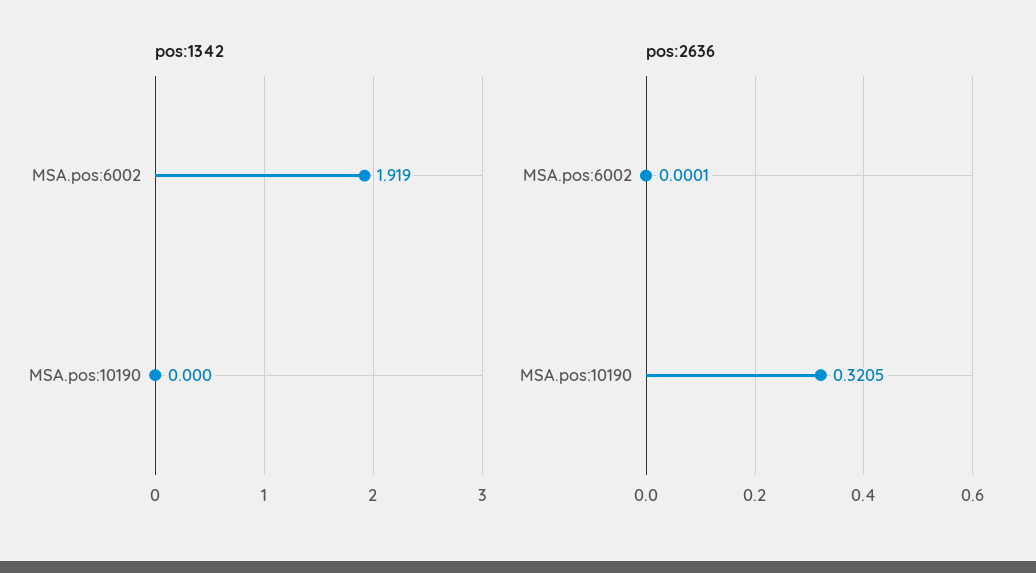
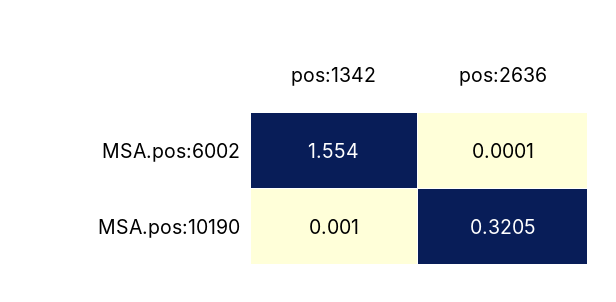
  {
    "pos:1342": {
-     "MSA.pos:6002": 1.919,
+     "MSA.pos:6002": 1.554,
-     "MSA.pos:10190": 0
+     "MSA.pos:10190": 0.001
    },
    "pos:2636": {
      "MSA.pos:6002": 0.0001,
      "MSA.pos:10190": 0.3205
    }
  }

